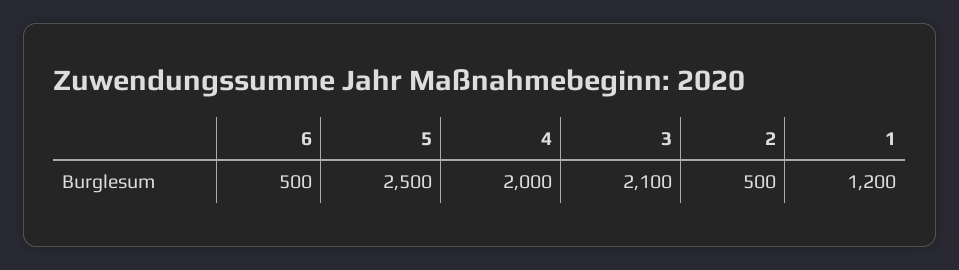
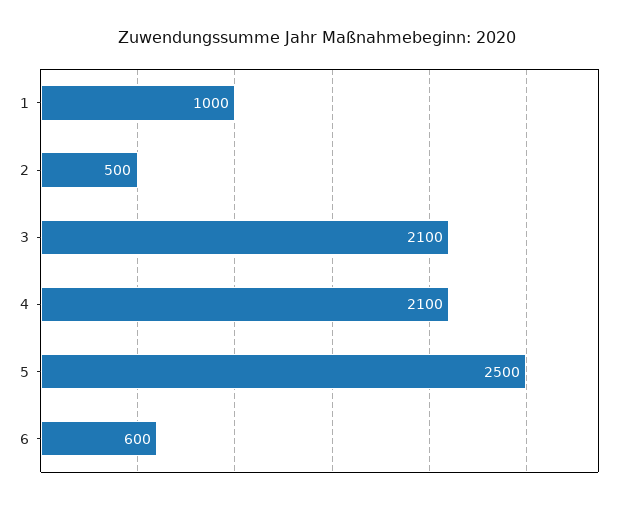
  {
-   "6": 500,
+   "6": 600,
    "5": 2500,
-   "4": 2000,
+   "4": 2100,
    "3": 2100,
    "2": 500,
-   "1": 1200
+   "1": 1000
  }

